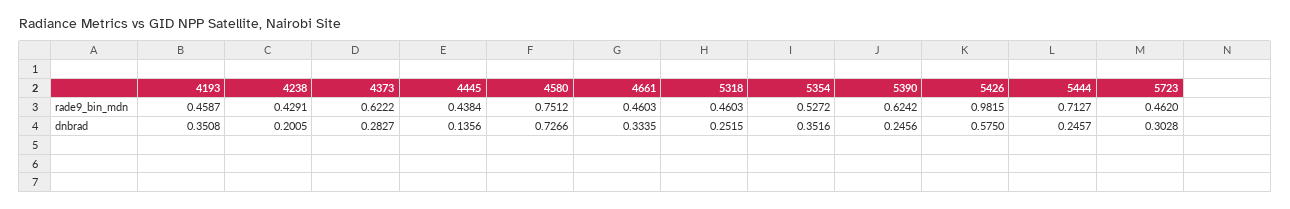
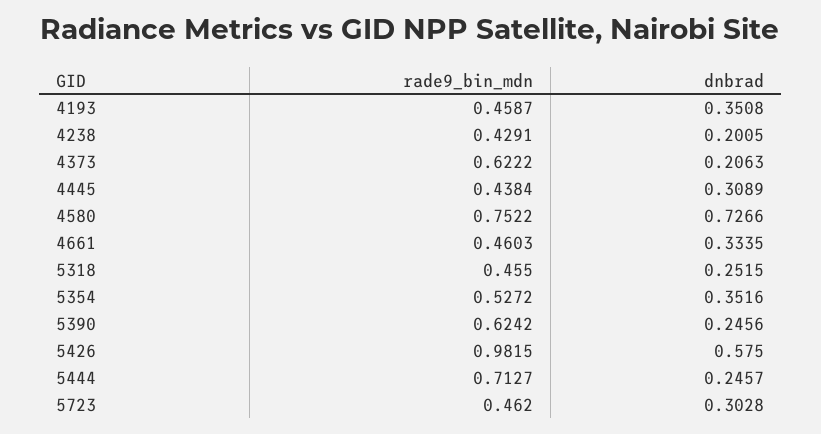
  {
    "4193": {
      "rade9_bin_mdn": 0.4587,
      "dnbrad": 0.3508
    },
    "4238": {
      "rade9_bin_mdn": 0.4291,
      "dnbrad": 0.2005
    },
    "4373": {
      "rade9_bin_mdn": 0.6222,
-     "dnbrad": 0.2827
+     "dnbrad": 0.2063
    },
    "4445": {
      "rade9_bin_mdn": 0.4384,
-     "dnbrad": 0.1356
+     "dnbrad": 0.3089
    },
    "4580": {
-     "rade9_bin_mdn": 0.7512,
+     "rade9_bin_mdn": 0.7522,
      "dnbrad": 0.7266
    },
    "4661": {
      "rade9_bin_mdn": 0.4603,
      "dnbrad": 0.3335
    },
    "5318": {
-     "rade9_bin_mdn": 0.4603,
+     "rade9_bin_mdn": 0.455,
      "dnbrad": 0.2515
    },
    "5354": {
      "rade9_bin_mdn": 0.5272,
      "dnbrad": 0.3516
    },
    "5390": {
      "rade9_bin_mdn": 0.6242,
      "dnbrad": 0.2456
    },
    "5426": {
      "rade9_bin_mdn": 0.9815,
      "dnbrad": 0.575
    },
    "5444": {
      "rade9_bin_mdn": 0.7127,
      "dnbrad": 0.2457
    },
    "5723": {
      "rade9_bin_mdn": 0.462,
      "dnbrad": 0.3028
    }
  }

